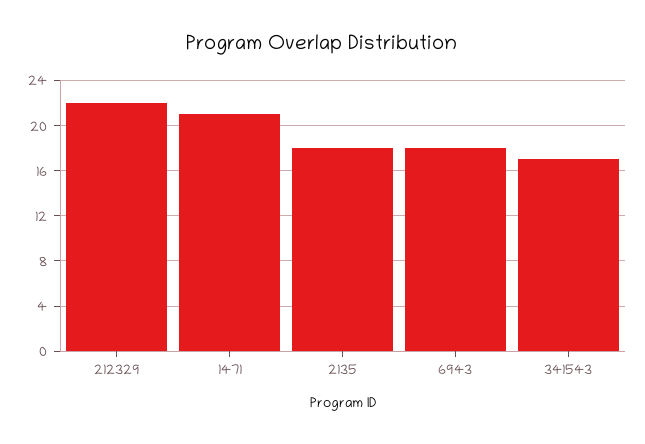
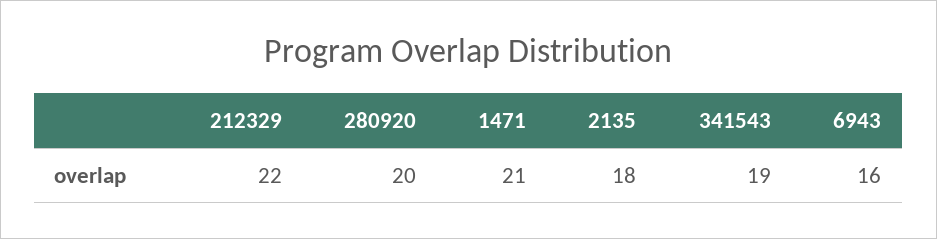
  {
    "212329": 22,
    "1471": 21,
    "2135": 18,
-   "6943": 18,
+   "6943": 16,
-   "341543": 17
+   "341543": 19,
+   "280920": 20
  }

